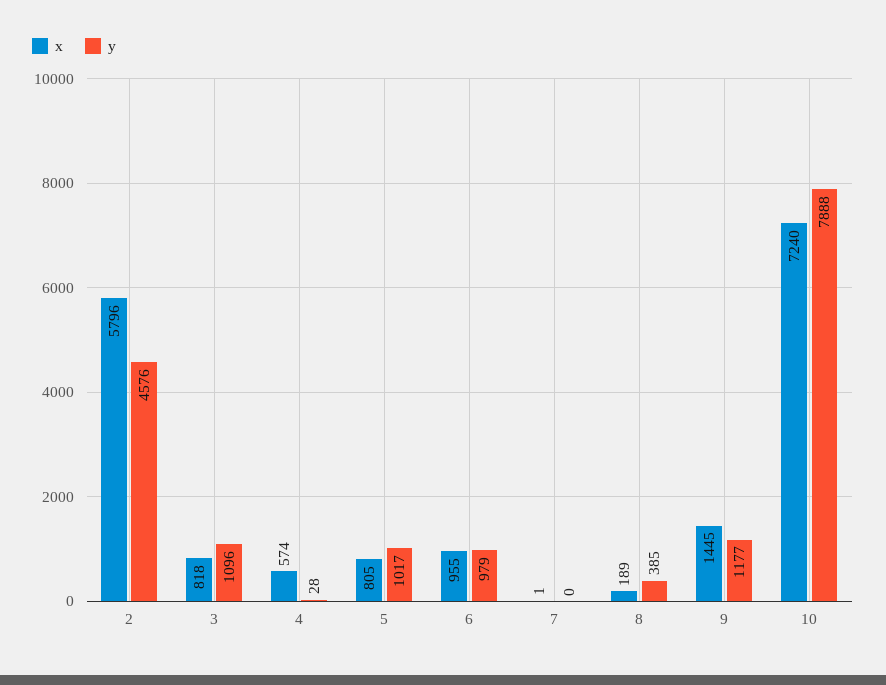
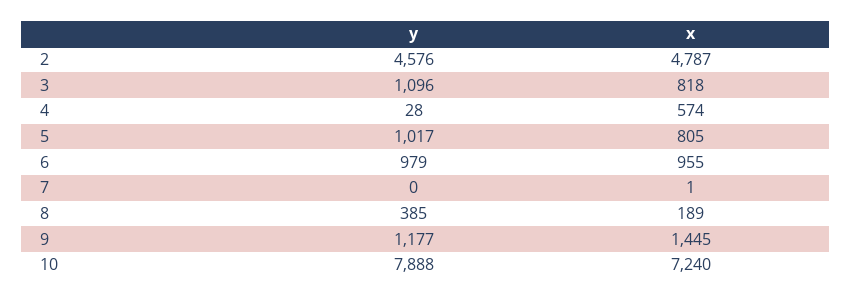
  {
    "x": {
-     "2": 5796,
+     "2": 4787,
      "3": 818,
      "4": 574,
      "5": 805,
      "6": 955,
      "7": 1,
      "8": 189,
      "9": 1445,
      "10": 7240
    },
    "y": {
      "2": 4576,
      "3": 1096,
      "4": 28,
      "5": 1017,
      "6": 979,
      "7": 0,
      "8": 385,
      "9": 1177,
      "10": 7888
    }
  }

